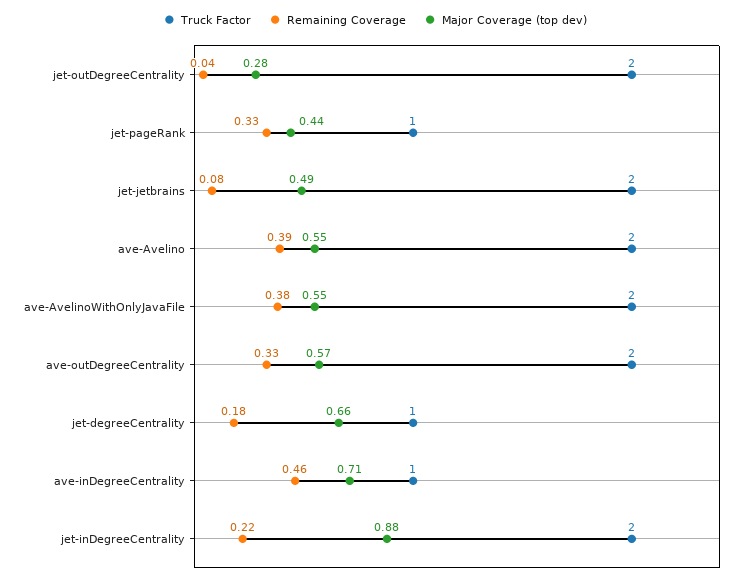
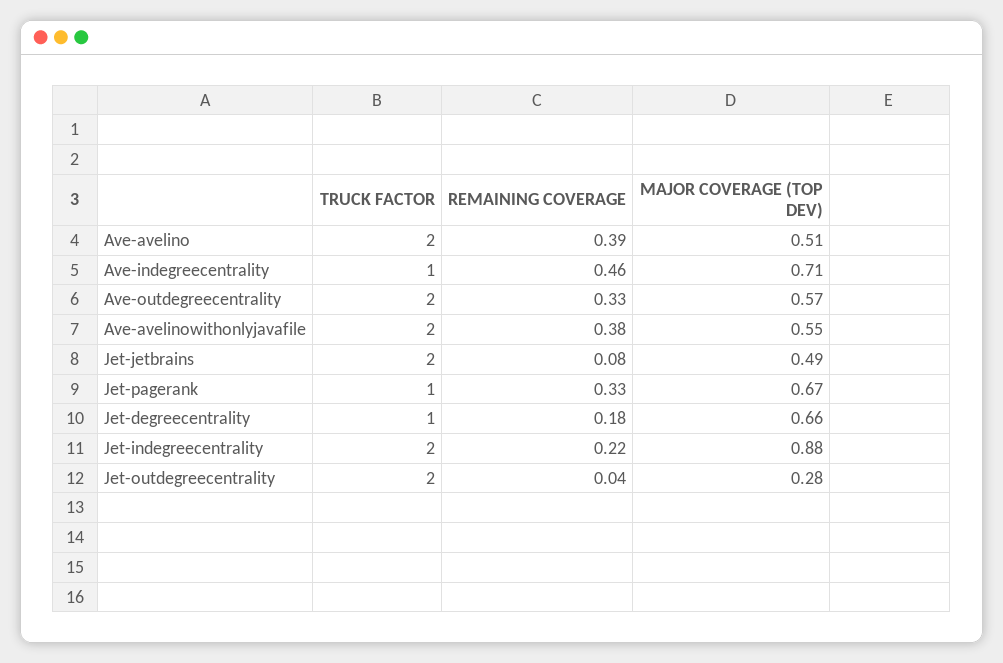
  {
    "Truck Factor": {
      "jet-outDegreeCentrality": 2,
      "jet-pageRank": 1,
      "jet-jetbrains": 2,
      "ave-Avelino": 2,
      "ave-AvelinoWithOnlyJavaFile": 2,
      "ave-outDegreeCentrality": 2,
      "jet-degreeCentrality": 1,
      "ave-inDegreeCentrality": 1,
      "jet-inDegreeCentrality": 2
    },
    "Remaining Coverage": {
      "jet-outDegreeCentrality": 0.04,
      "jet-pageRank": 0.33,
      "jet-jetbrains": 0.08,
      "ave-Avelino": 0.39,
      "ave-AvelinoWithOnlyJavaFile": 0.38,
      "ave-outDegreeCentrality": 0.33,
      "jet-degreeCentrality": 0.18,
      "ave-inDegreeCentrality": 0.46,
      "jet-inDegreeCentrality": 0.22
    },
    "Major Coverage (top dev)": {
      "jet-outDegreeCentrality": 0.28,
-     "jet-pageRank": 0.44,
+     "jet-pageRank": 0.67,
      "jet-jetbrains": 0.49,
-     "ave-Avelino": 0.55,
+     "ave-Avelino": 0.51,
      "ave-AvelinoWithOnlyJavaFile": 0.55,
      "ave-outDegreeCentrality": 0.57,
      "jet-degreeCentrality": 0.66,
      "ave-inDegreeCentrality": 0.71,
      "jet-inDegreeCentrality": 0.88
    }
  }

